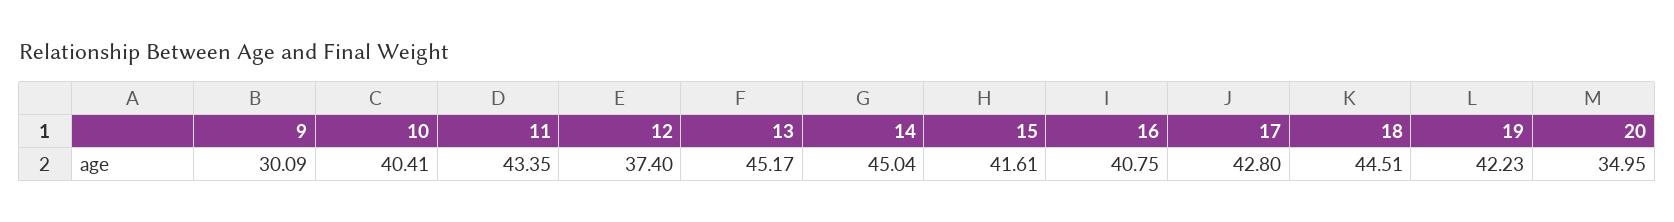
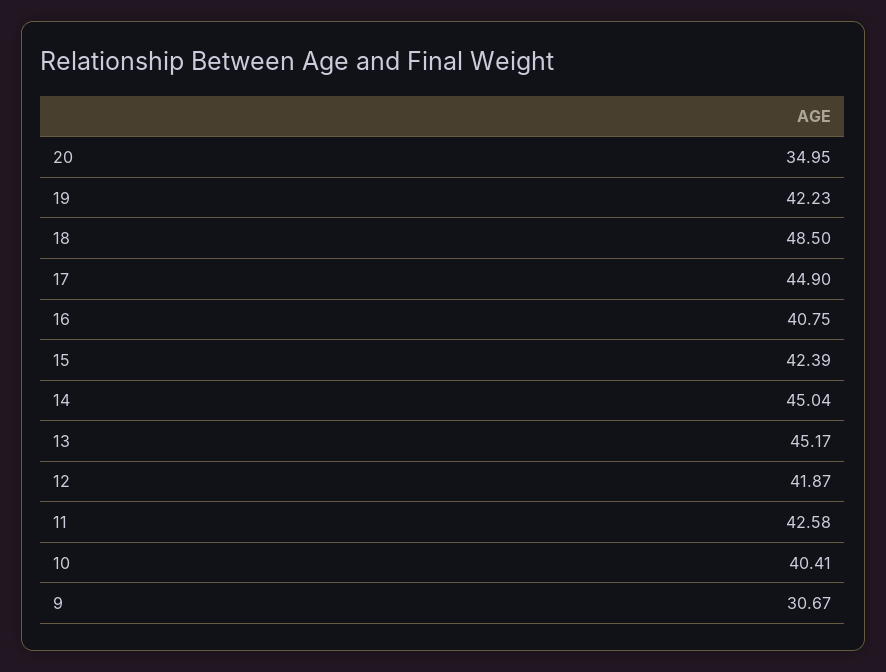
  {
-   "9": 30.09,
+   "9": 30.67,
    "10": 40.41,
-   "11": 43.35,
+   "11": 42.58,
-   "12": 37.4,
+   "12": 41.87,
    "13": 45.17,
    "14": 45.04,
-   "15": 41.61,
+   "15": 42.39,
    "16": 40.75,
-   "17": 42.8,
+   "17": 44.9,
-   "18": 44.51,
+   "18": 48.5,
    "19": 42.23,
    "20": 34.95
  }

